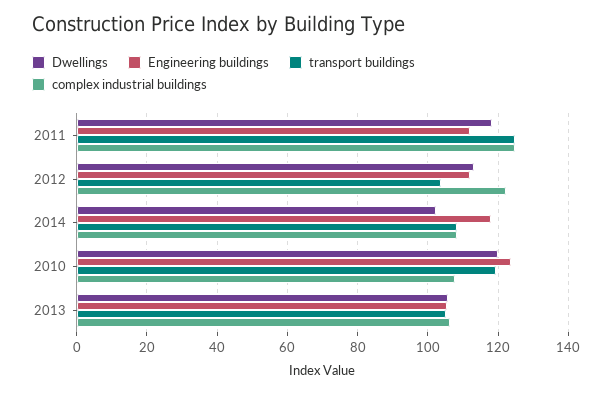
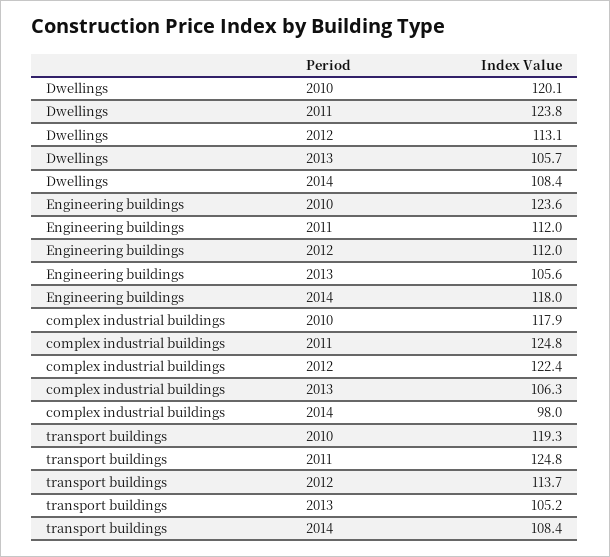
  {
    "Dwellings": {
-     "2011": 118,
+     "2011": 123.8,
      "2012": 113.1,
-     "2014": 102,
+     "2014": 108.4,
      "2010": 120.1,
      "2013": 105.7
    },
    "Engineering buildings": {
      "2011": 112,
      "2012": 112,
      "2014": 118,
      "2010": 123.6,
      "2013": 105.6
    },
    "transport buildings": {
      "2011": 124.8,
-     "2012": 104,
+     "2012": 113.7,
      "2014": 108.4,
      "2010": 119.3,
      "2013": 105.2
    },
    "complex industrial buildings": {
      "2011": 124.8,
      "2012": 122.4,
-     "2014": 108,
+     "2014": 98,
-     "2010": 108,
+     "2010": 117.9,
      "2013": 106.3
    }
  }

